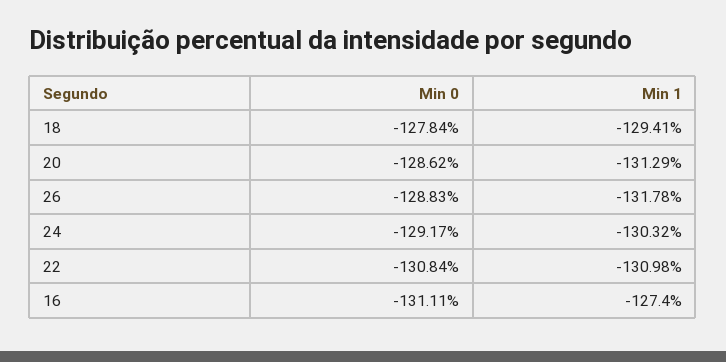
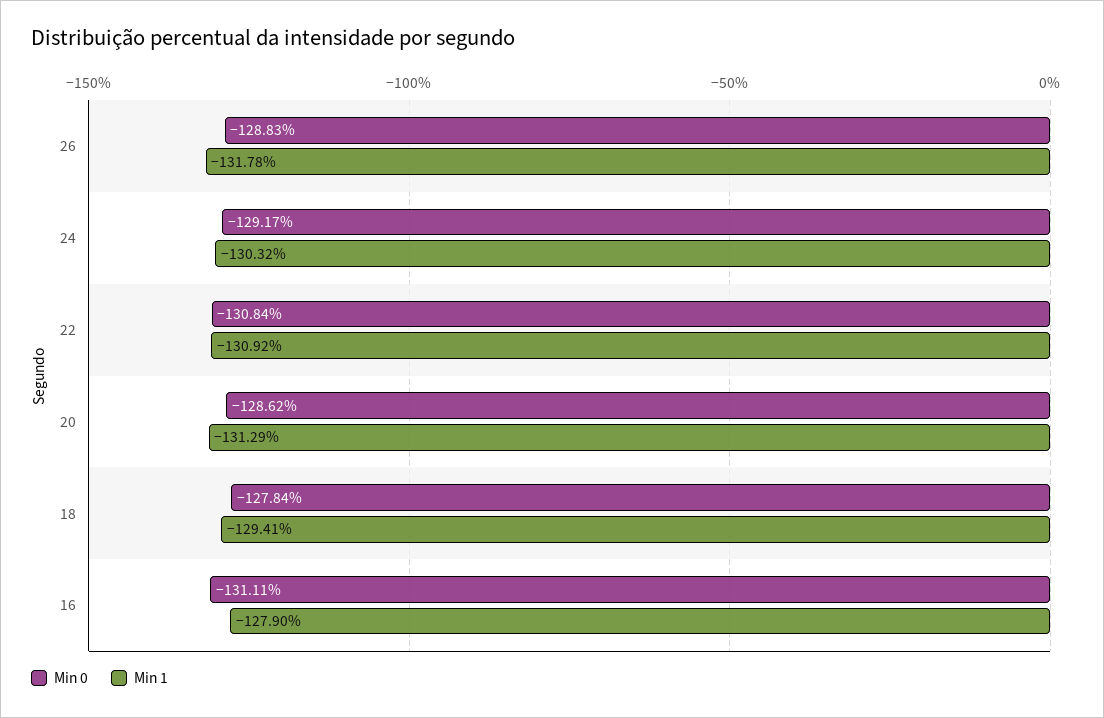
  {
    "Min 0": {
      "18": -127.84,
      "20": -128.62,
      "26": -128.83,
      "24": -129.17,
      "22": -130.84,
      "16": -131.11
    },
    "Min 1": {
      "18": -129.41,
      "20": -131.29,
      "26": -131.78,
      "24": -130.32,
-     "22": -130.98,
+     "22": -130.92,
-     "16": -127.4
+     "16": -127.9
    }
  }

